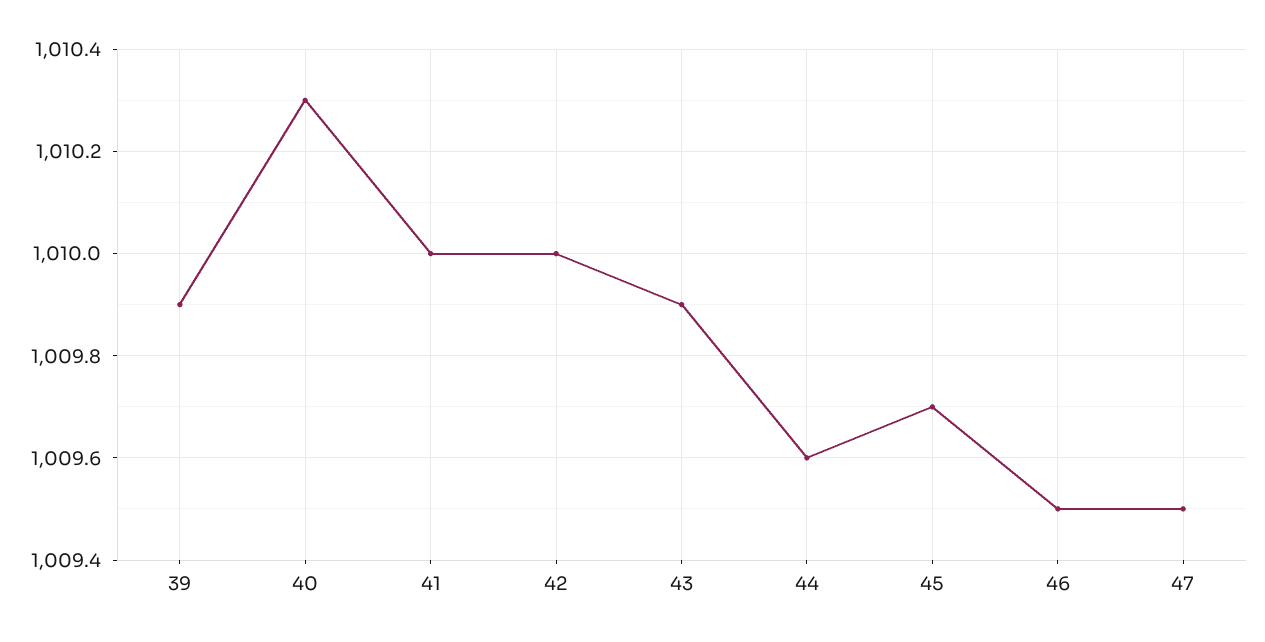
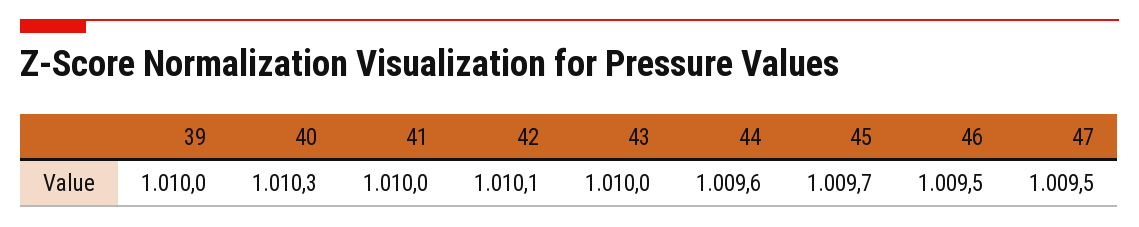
  {
-   "39": 1009.9,
+   "39": 1010,
    "40": 1010.3,
    "41": 1010,
-   "42": 1010,
+   "42": 1010.1,
-   "43": 1009.9,
+   "43": 1010,
    "44": 1009.6,
    "45": 1009.7,
    "46": 1009.5,
    "47": 1009.5
  }

